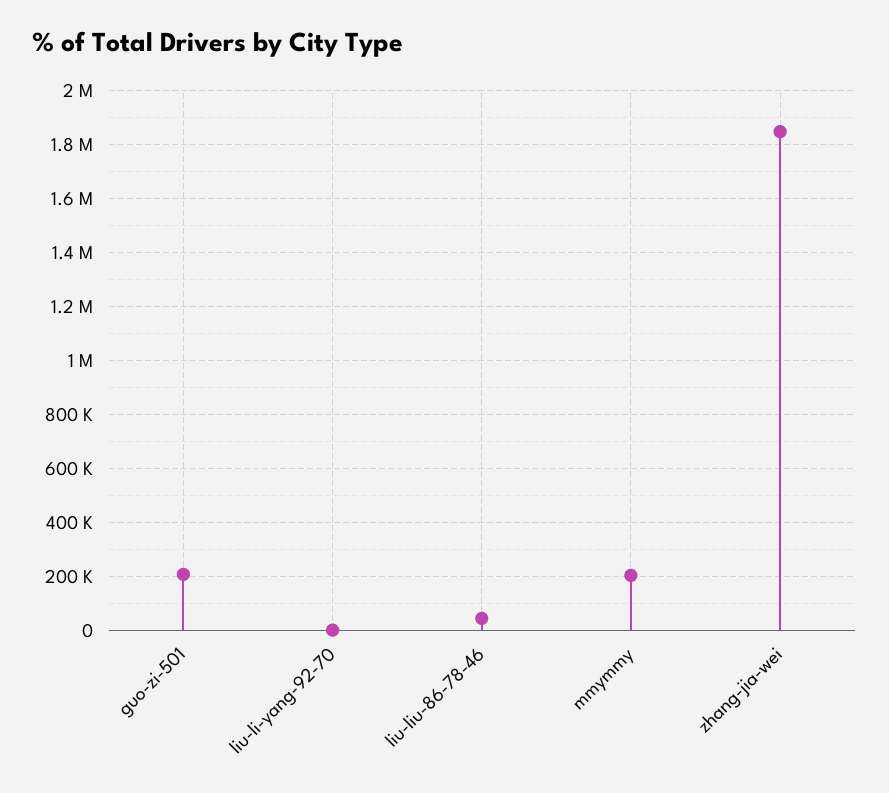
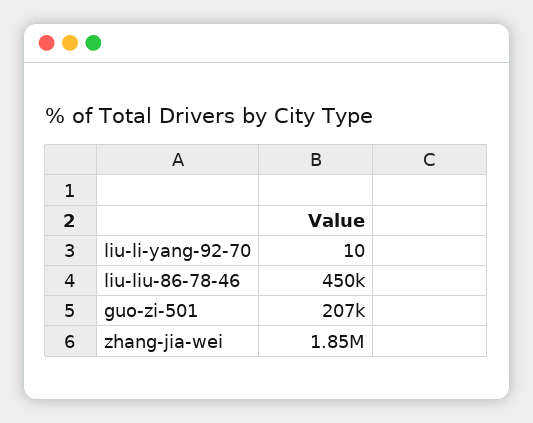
  {
    "guo-zi-501": 207000,
    "liu-li-yang-92-70": 10,
-   "liu-liu-86-78-46": 50000,
+   "liu-liu-86-78-46": 450000,
-   "mmymmy": 200000,
    "zhang-jia-wei": 1850000
  }

